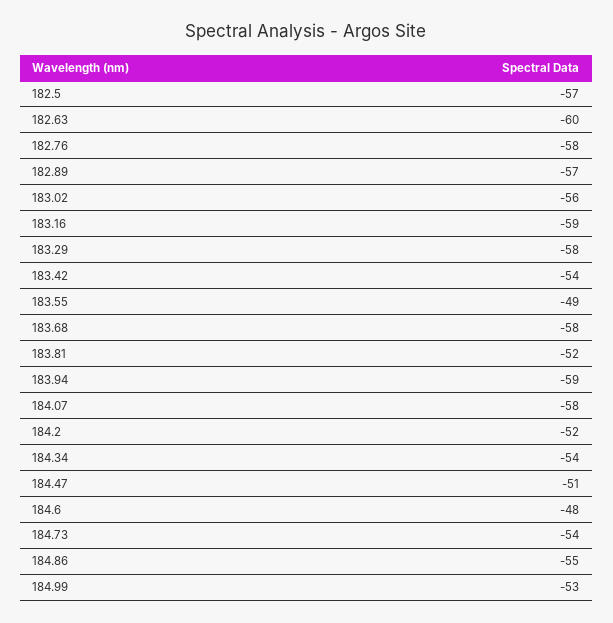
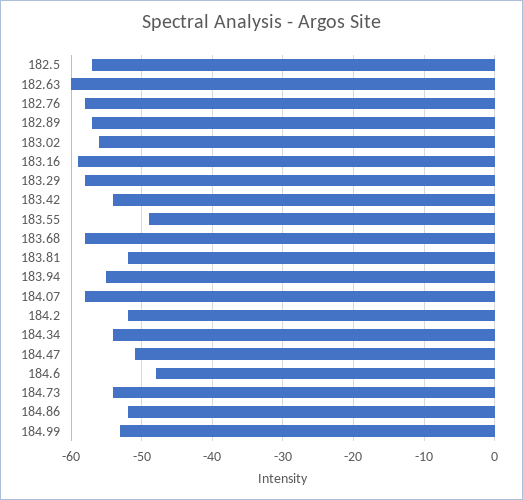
  {
    "182.5": -57,
    "182.63": -60,
    "182.76": -58,
    "182.89": -57,
    "183.02": -56,
    "183.16": -59,
    "183.29": -58,
    "183.42": -54,
    "183.55": -49,
    "183.68": -58,
    "183.81": -52,
-   "183.94": -59,
+   "183.94": -55,
    "184.07": -58,
    "184.2": -52,
    "184.34": -54,
    "184.47": -51,
    "184.6": -48,
    "184.73": -54,
-   "184.86": -55,
+   "184.86": -52,
    "184.99": -53
  }

